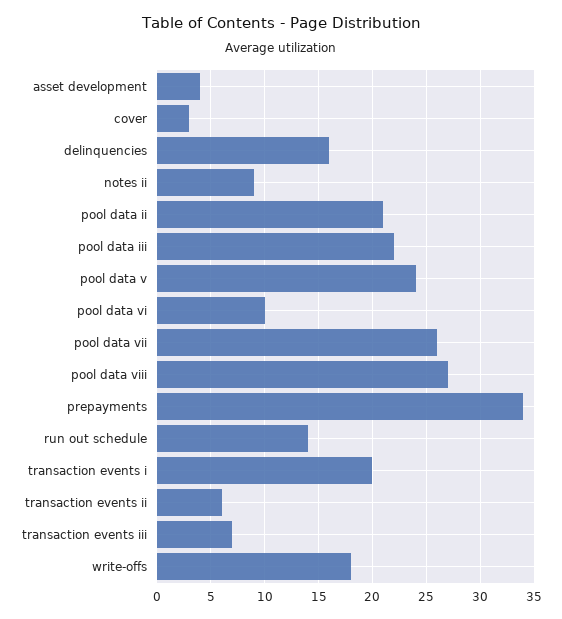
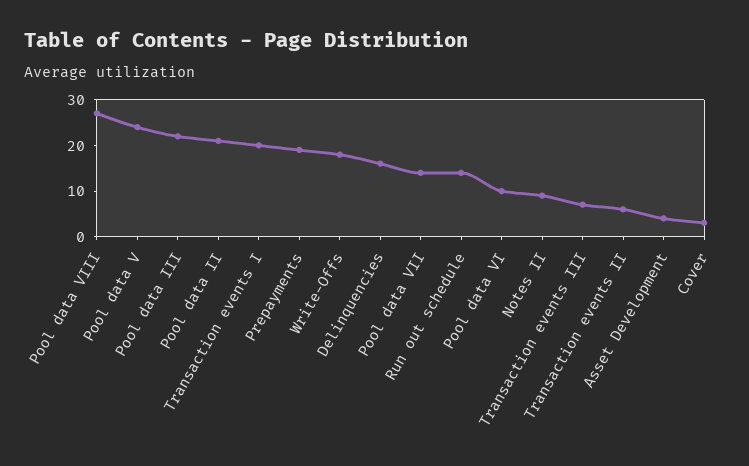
  {
    "asset development": 4,
    "cover": 3,
    "delinquencies": 16,
    "notes ii": 9,
    "pool data ii": 21,
    "pool data iii": 22,
    "pool data v": 24,
    "pool data vi": 10,
-   "pool data vii": 26,
+   "pool data vii": 15,
    "pool data viii": 27,
-   "prepayments": 34,
+   "prepayments": 20,
    "run out schedule": 14,
    "transaction events i": 20,
    "transaction events ii": 6,
    "transaction events iii": 7,
    "write-offs": 18
  }

